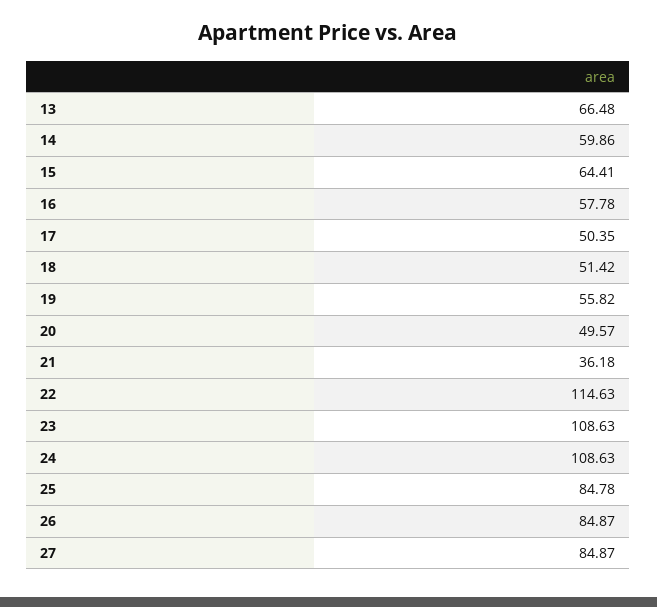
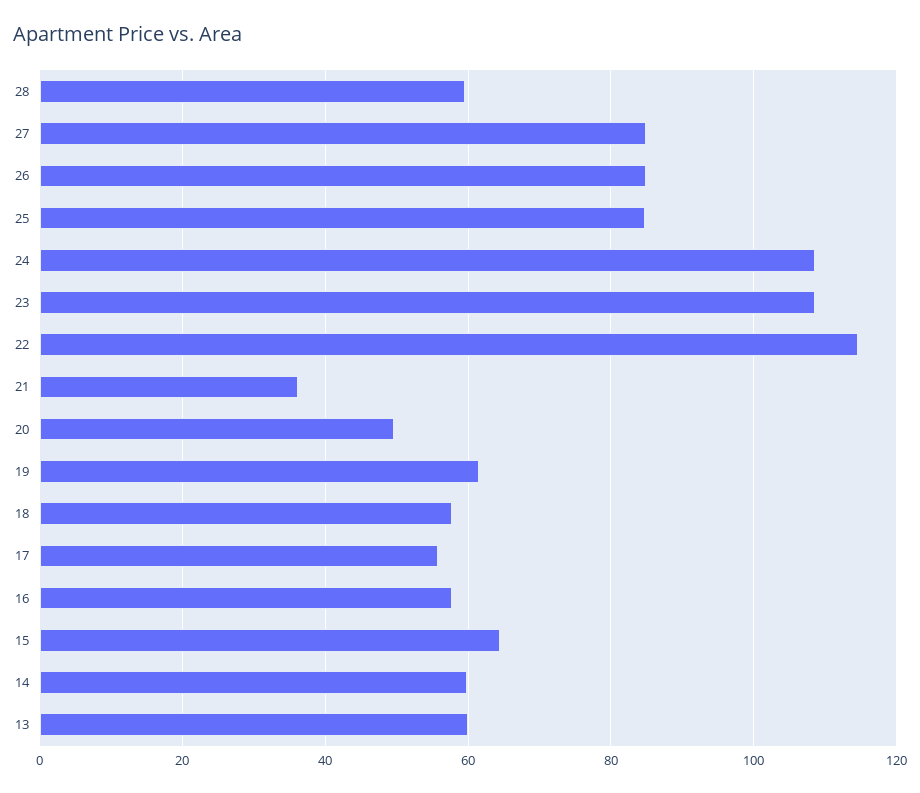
  {
-   "13": 66.48,
+   "13": 60,
    "14": 59.86,
    "15": 64.41,
    "16": 57.78,
-   "17": 50.35,
+   "17": 56,
-   "18": 51.42,
+   "18": 58,
-   "19": 55.82,
+   "19": 62,
    "20": 49.57,
    "21": 36.18,
    "22": 114.63,
    "23": 108.63,
    "24": 108.63,
    "25": 84.78,
    "26": 84.87,
-   "27": 84.87
+   "27": 84.87,
+   "28": 60
  }

